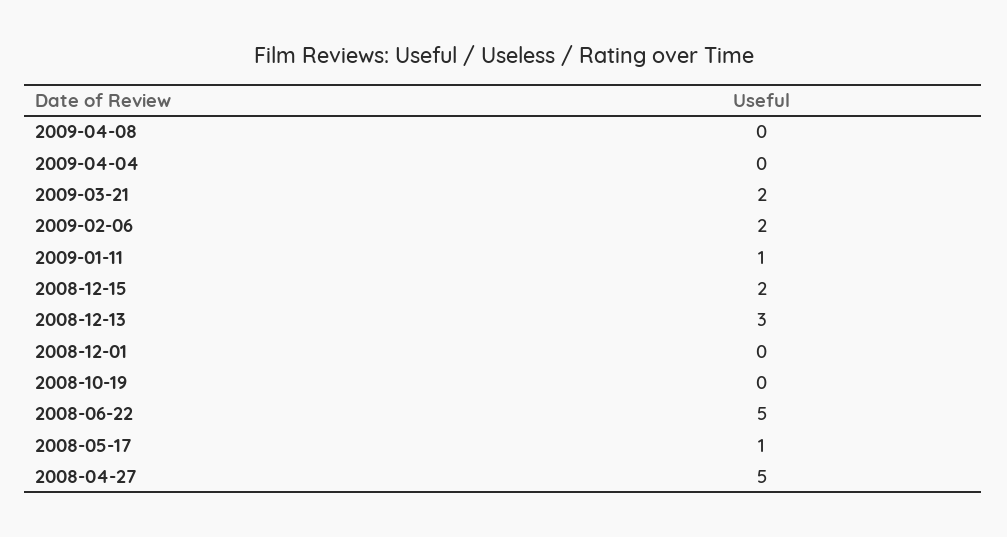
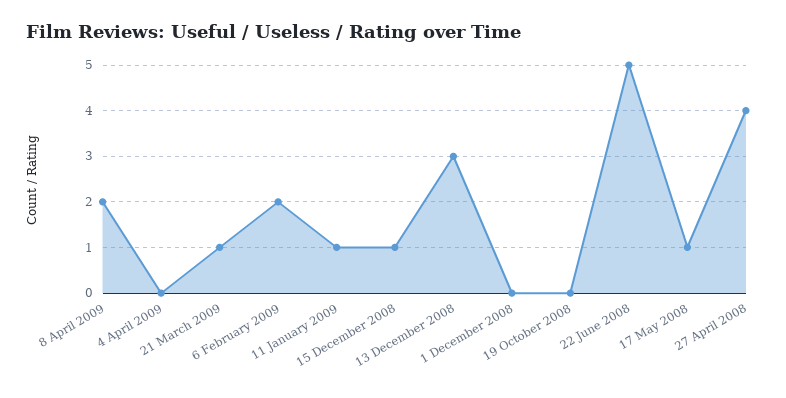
  {
-   "2009-04-08": 0,
+   "2009-04-08": 2,
    "2009-04-04": 0,
-   "2009-03-21": 2,
+   "2009-03-21": 1,
    "2009-02-06": 2,
    "2009-01-11": 1,
-   "2008-12-15": 2,
+   "2008-12-15": 1,
    "2008-12-13": 3,
    "2008-12-01": 0,
    "2008-10-19": 0,
    "2008-06-22": 5,
    "2008-05-17": 1,
-   "2008-04-27": 5
+   "2008-04-27": 4
  }

